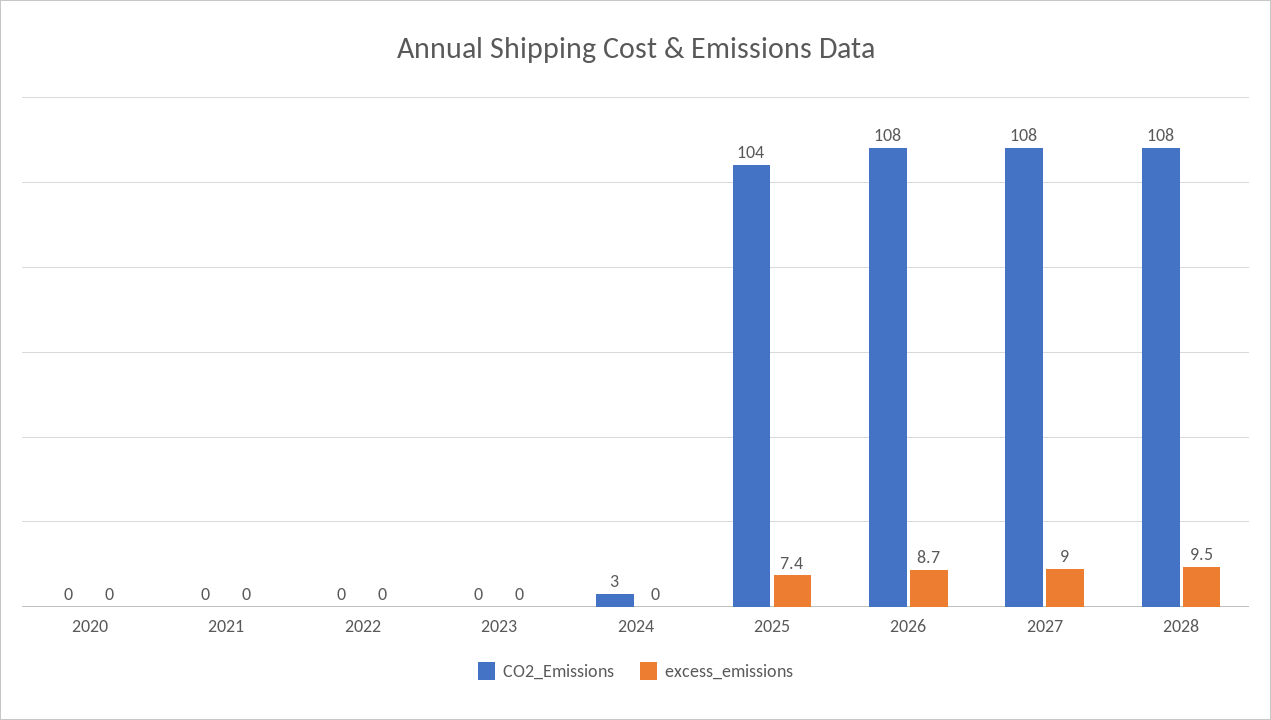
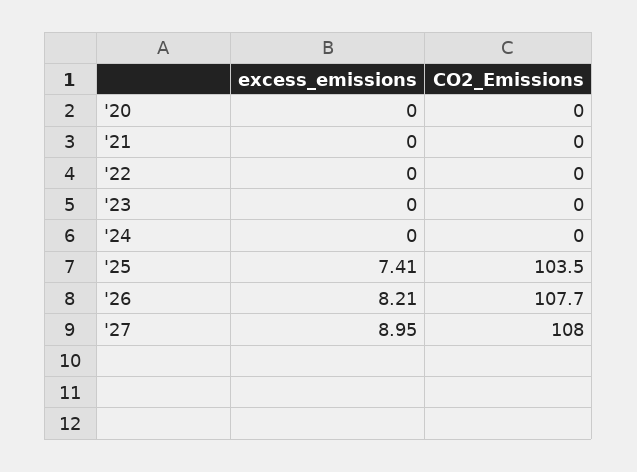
  {
    "CO2_Emissions": {
      "2020": 0,
      "2021": 0,
      "2022": 0,
      "2023": 0,
-     "2024": 3,
+     "2024": 0,
      "2025": 103.5,
      "2026": 107.7,
-     "2027": 108,
+     "2027": 108
-     "2028": 108
    },
    "excess_emissions": {
      "2020": 0,
      "2021": 0,
      "2022": 0,
      "2023": 0,
      "2024": 0,
      "2025": 7.41,
-     "2026": 8.7,
+     "2026": 8.21,
-     "2027": 8.95,
+     "2027": 8.95
-     "2028": 9.5
    }
  }

